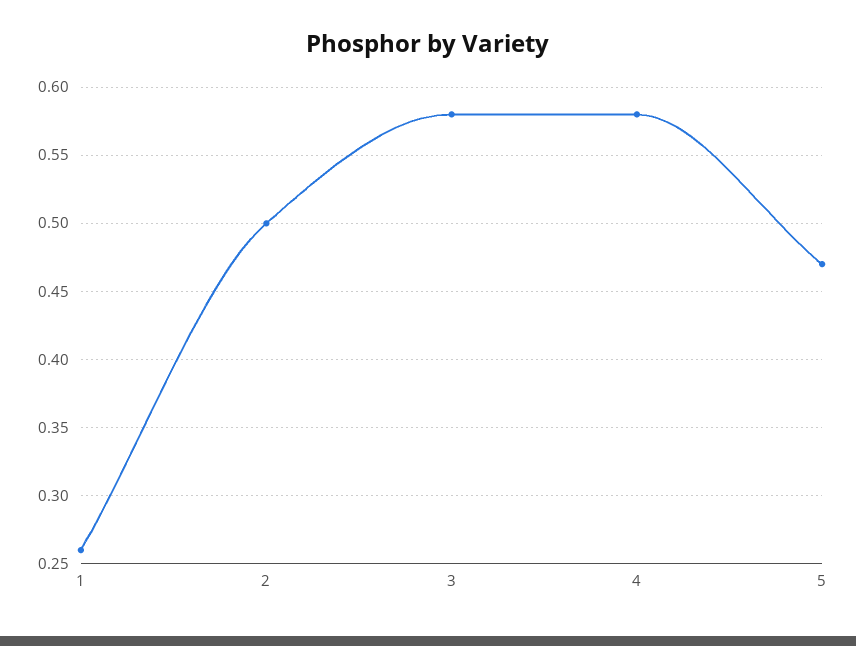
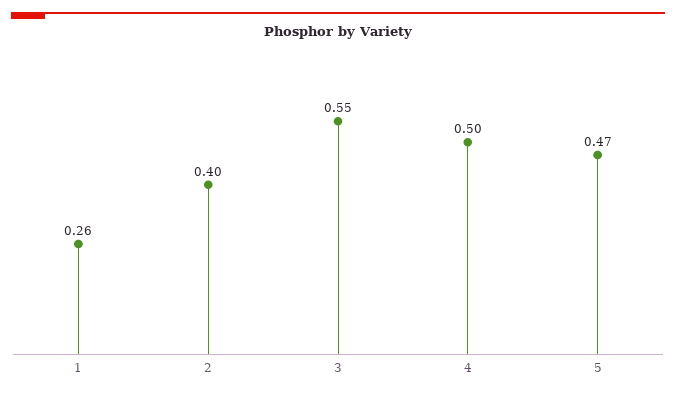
  {
    "1": 0.26,
-   "2": 0.5,
+   "2": 0.4,
-   "3": 0.58,
+   "3": 0.55,
-   "4": 0.58,
+   "4": 0.5,
    "5": 0.47
  }

